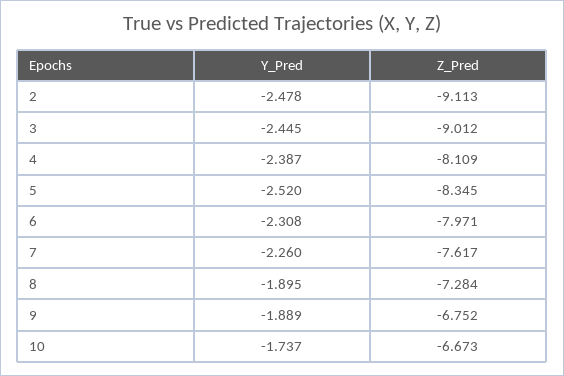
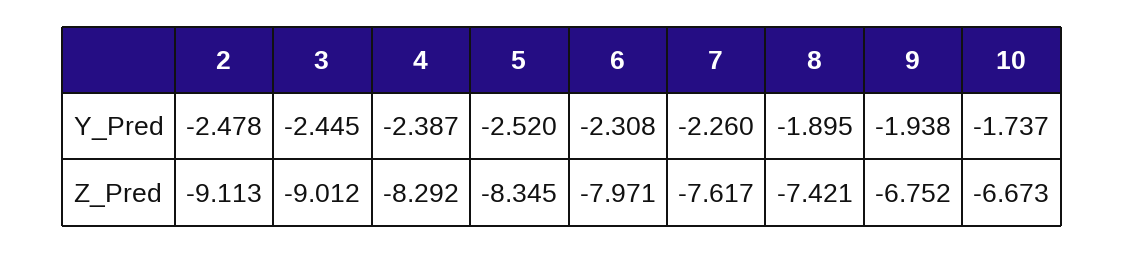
  {
    "Y_Pred": {
      "2": -2.478,
      "3": -2.445,
      "4": -2.387,
      "5": -2.52,
      "6": -2.308,
      "7": -2.26,
      "8": -1.895,
-     "9": -1.889,
+     "9": -1.938,
      "10": -1.737
    },
    "Z_Pred": {
      "2": -9.113,
      "3": -9.012,
-     "4": -8.109,
+     "4": -8.292,
      "5": -8.345,
      "6": -7.971,
      "7": -7.617,
-     "8": -7.284,
+     "8": -7.421,
      "9": -6.752,
      "10": -6.673
    }
  }

